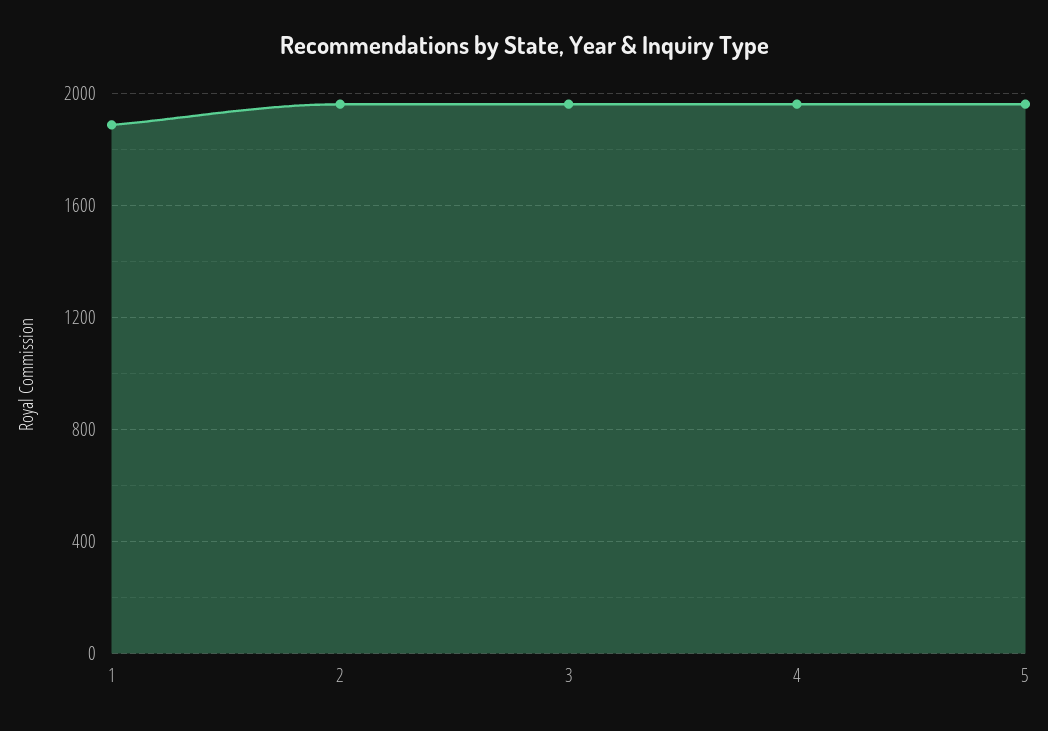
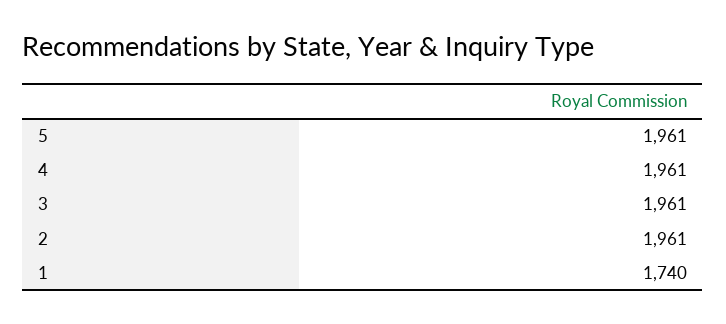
  {
-   "1": 1900,
+   "1": 1740,
    "2": 1961,
    "3": 1961,
    "4": 1961,
    "5": 1961
  }

